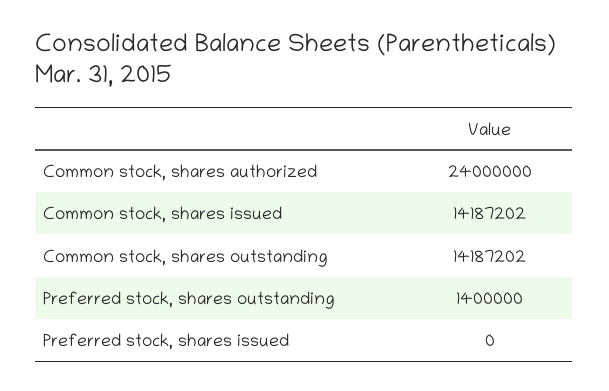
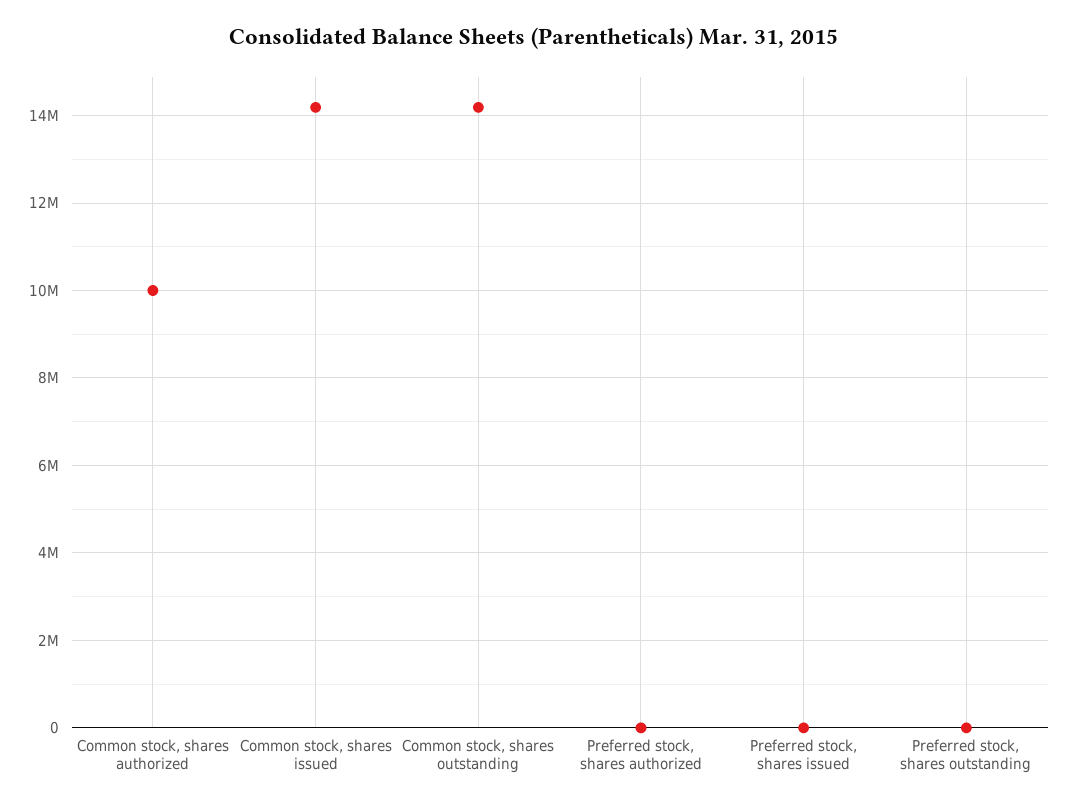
  {
-   "Common stock, shares authorized": 24000000,
+   "Common stock, shares authorized": 10000000,
    "Common stock, shares issued": 14187202,
    "Common stock, shares outstanding": 14187202,
-   "Preferred stock, shares outstanding": 1400000,
+   "Preferred stock, shares outstanding": 0,
-   "Preferred stock, shares issued": 0
+   "Preferred stock, shares issued": 0,
+   "Preferred stock, shares authorized": 0
  }

